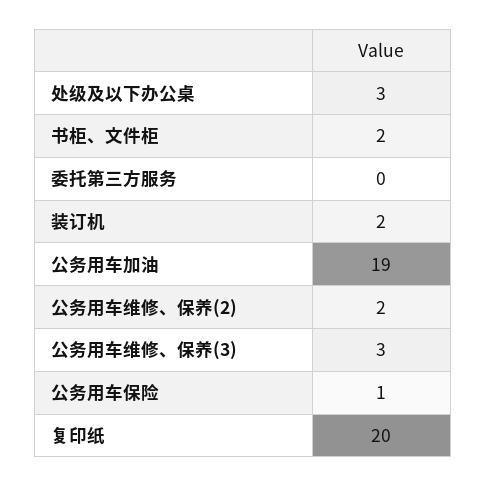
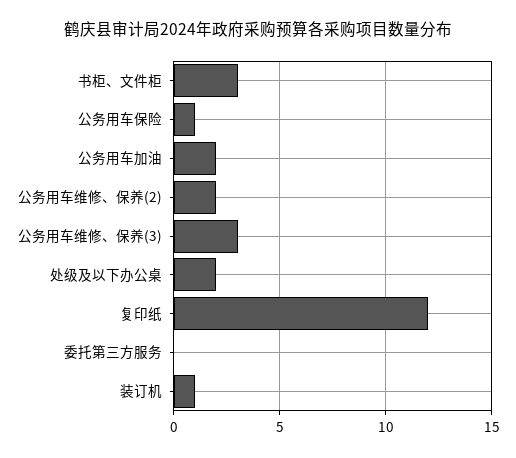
  {
-   "处级及以下办公桌": 3,
+   "处级及以下办公桌": 2,
-   "书柜、文件柜": 2,
+   "书柜、文件柜": 3,
    "委托第三方服务": 0,
-   "装订机": 2,
+   "装订机": 1,
-   "公务用车加油": 19,
+   "公务用车加油": 2,
    "公务用车维修、保养(2)": 2,
    "公务用车维修、保养(3)": 3,
    "公务用车保险": 1,
-   "复印纸": 20
+   "复印纸": 12
  }

